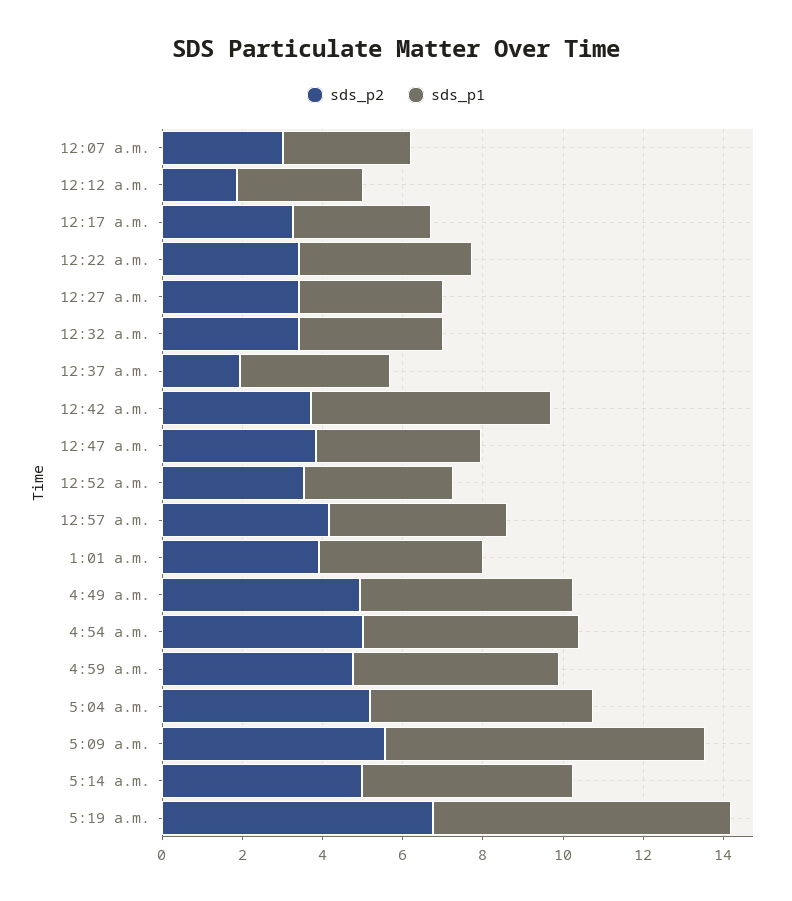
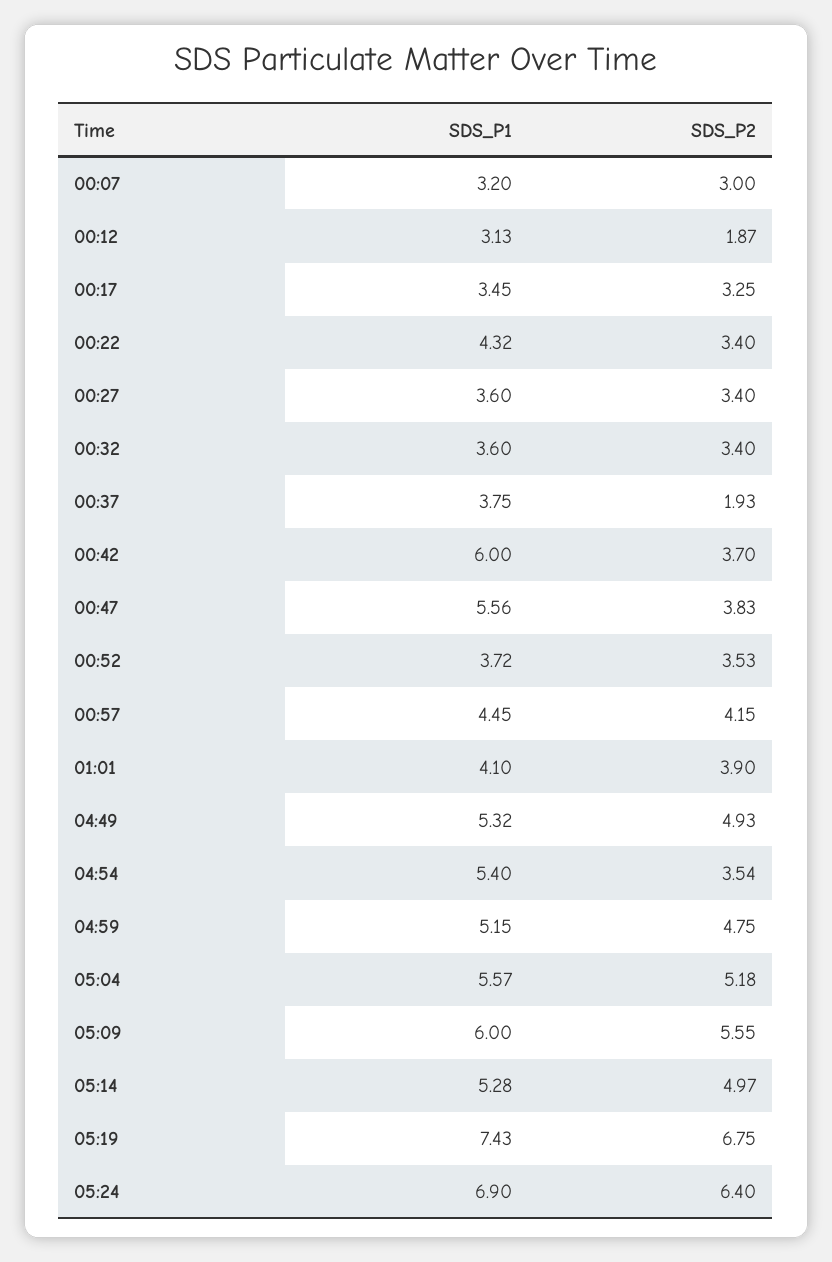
  {
    "sds_p2": {
      "12:07 a.m.": 3,
      "12:12 a.m.": 1.87,
      "12:17 a.m.": 3.25,
      "12:22 a.m.": 3.4,
      "12:27 a.m.": 3.4,
      "12:32 a.m.": 3.4,
      "12:37 a.m.": 1.93,
      "12:42 a.m.": 3.7,
      "12:47 a.m.": 3.83,
      "12:52 a.m.": 3.53,
      "12:57 a.m.": 4.15,
      "1:01 a.m.": 3.9,
      "4:49 a.m.": 4.93,
-     "4:54 a.m.": 5,
+     "4:54 a.m.": 3.54,
      "4:59 a.m.": 4.75,
      "5:04 a.m.": 5.18,
      "5:09 a.m.": 5.55,
      "5:14 a.m.": 4.97,
-     "5:19 a.m.": 6.75
+     "5:19 a.m.": 6.75,
+     "05:24": 6.4
    },
    "sds_p1": {
      "12:07 a.m.": 3.2,
      "12:12 a.m.": 3.13,
      "12:17 a.m.": 3.45,
      "12:22 a.m.": 4.32,
      "12:27 a.m.": 3.6,
      "12:32 a.m.": 3.6,
      "12:37 a.m.": 3.75,
      "12:42 a.m.": 6,
-     "12:47 a.m.": 4,
+     "12:47 a.m.": 5.56,
      "12:52 a.m.": 3.72,
      "12:57 a.m.": 4.45,
      "1:01 a.m.": 4.1,
      "4:49 a.m.": 5.32,
      "4:54 a.m.": 5.4,
      "4:59 a.m.": 5.15,
      "5:04 a.m.": 5.57,
-     "5:09 a.m.": 8,
+     "5:09 a.m.": 6,
      "5:14 a.m.": 5.28,
-     "5:19 a.m.": 7.43
+     "5:19 a.m.": 7.43,
+     "05:24": 6.9
    }
  }

